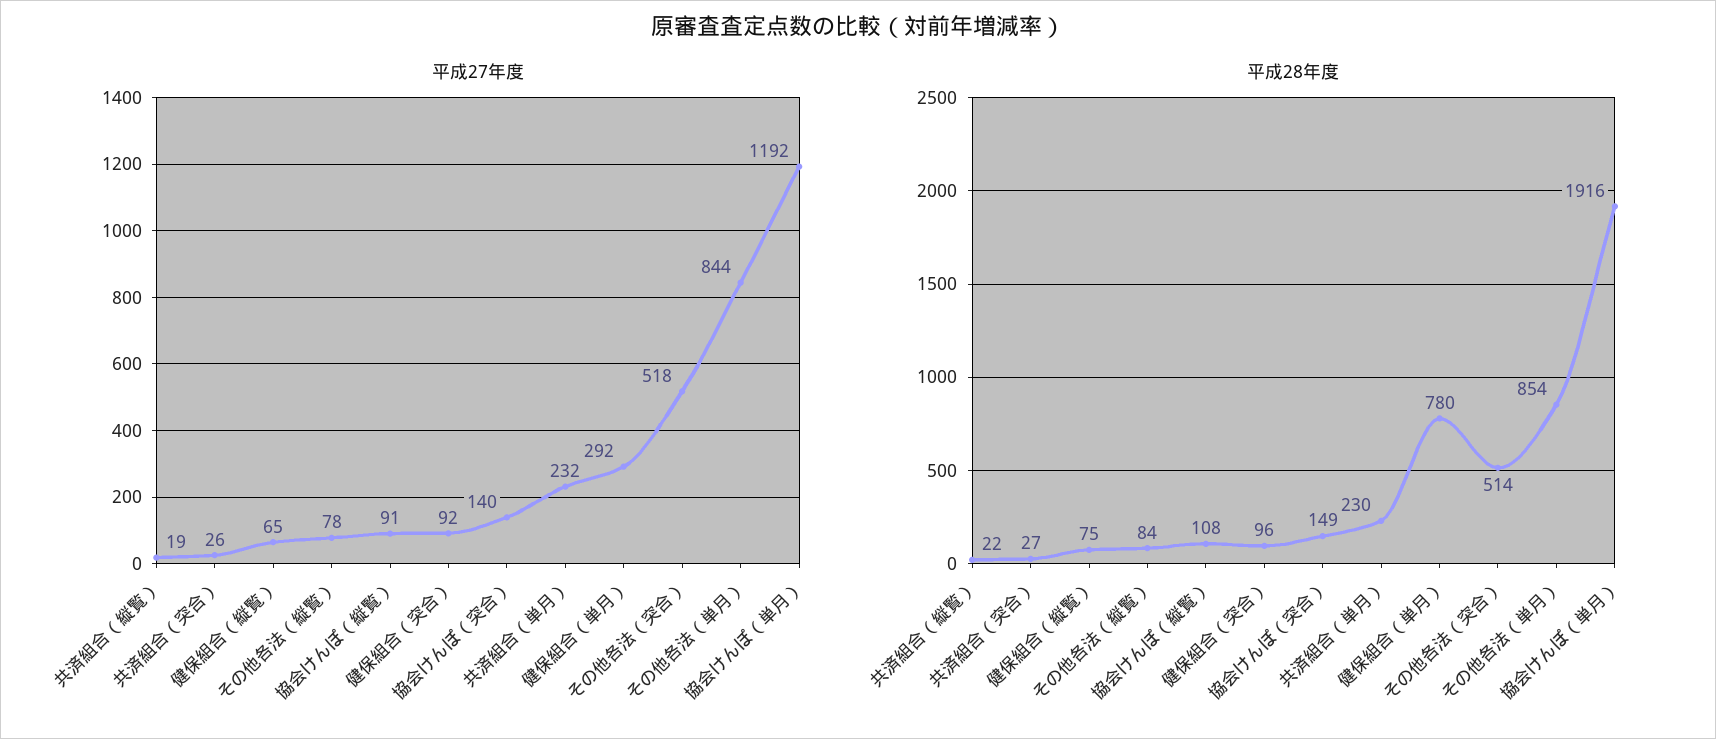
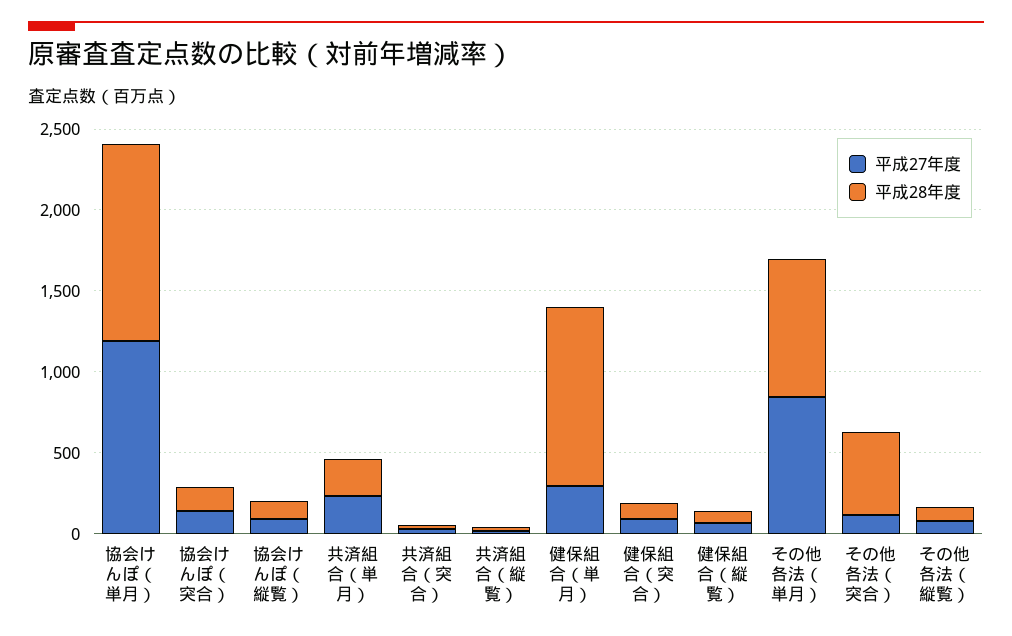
  {
    "平成27年度": {
      "共済組合（縦覧）": 19,
      "共済組合（突合）": 26,
      "健保組合（縦覧）": 65,
      "その他各法（縦覧）": 78,
      "協会けんぽ（縦覧）": 91,
      "健保組合（突合）": 92,
      "協会けんぽ（突合）": 140,
      "共済組合（単月）": 232,
      "健保組合（単月）": 292,
-     "その他各法（突合）": 518,
+     "その他各法（突合）": 100,
      "その他各法（単月）": 844,
      "協会けんぽ（単月）": 1192
    },
    "平成28年度": {
      "共済組合（縦覧）": 22,
      "共済組合（突合）": 27,
      "健保組合（縦覧）": 75,
      "その他各法（縦覧）": 84,
      "協会けんぽ（縦覧）": 108,
      "健保組合（突合）": 96,
      "協会けんぽ（突合）": 149,
      "共済組合（単月）": 230,
-     "健保組合（単月）": 780,
+     "健保組合（単月）": 1100,
      "その他各法（突合）": 514,
      "その他各法（単月）": 854,
-     "協会けんぽ（単月）": 1916
+     "協会けんぽ（単月）": 1200
    }
  }

